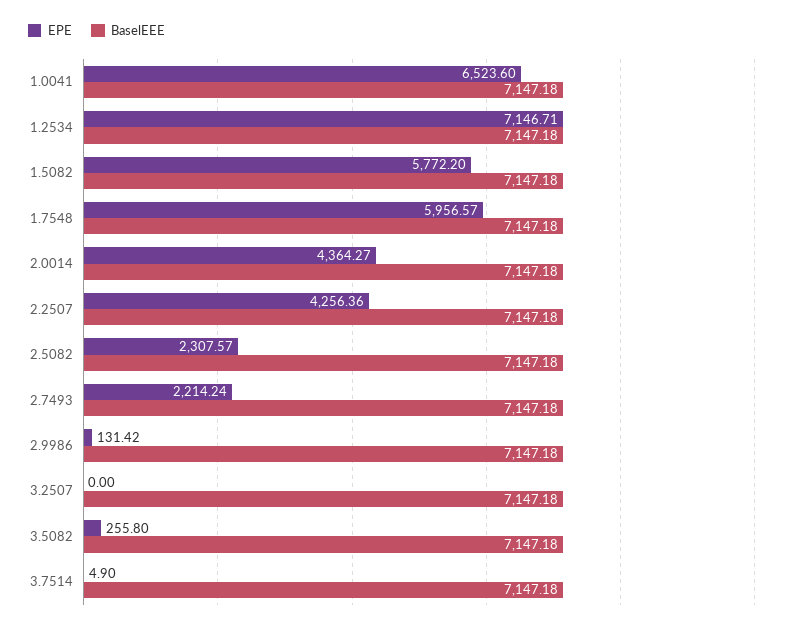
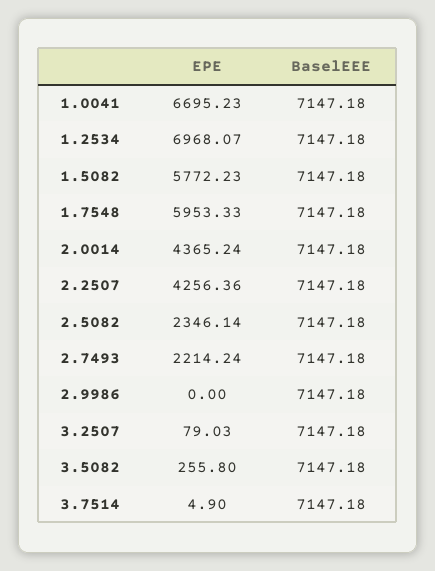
  {
    "EPE": {
-     "1.0041": 6523.6,
+     "1.0041": 6695.23,
-     "1.2534": 7146.71,
+     "1.2534": 6968.07,
-     "1.5082": 5772.2,
+     "1.5082": 5772.23,
-     "1.7548": 5956.57,
+     "1.7548": 5953.33,
-     "2.0014": 4364.27,
+     "2.0014": 4365.24,
      "2.2507": 4256.36,
-     "2.5082": 2307.57,
+     "2.5082": 2346.14,
      "2.7493": 2214.24,
-     "2.9986": 131.42,
+     "2.9986": 0,
-     "3.2507": 0,
+     "3.2507": 79.03,
      "3.5082": 255.8,
      "3.7514": 4.9
    },
    "BaselEEE": {
      "1.0041": 7147.18,
      "1.2534": 7147.18,
      "1.5082": 7147.18,
      "1.7548": 7147.18,
      "2.0014": 7147.18,
      "2.2507": 7147.18,
      "2.5082": 7147.18,
      "2.7493": 7147.18,
      "2.9986": 7147.18,
      "3.2507": 7147.18,
      "3.5082": 7147.18,
      "3.7514": 7147.18
    }
  }

